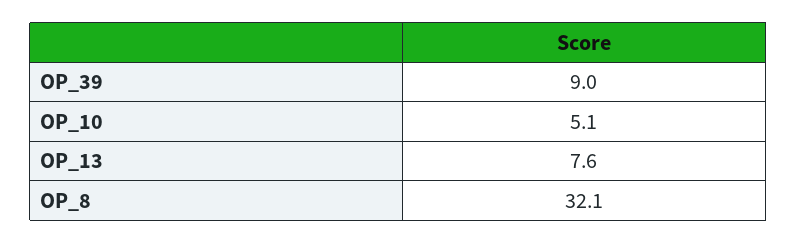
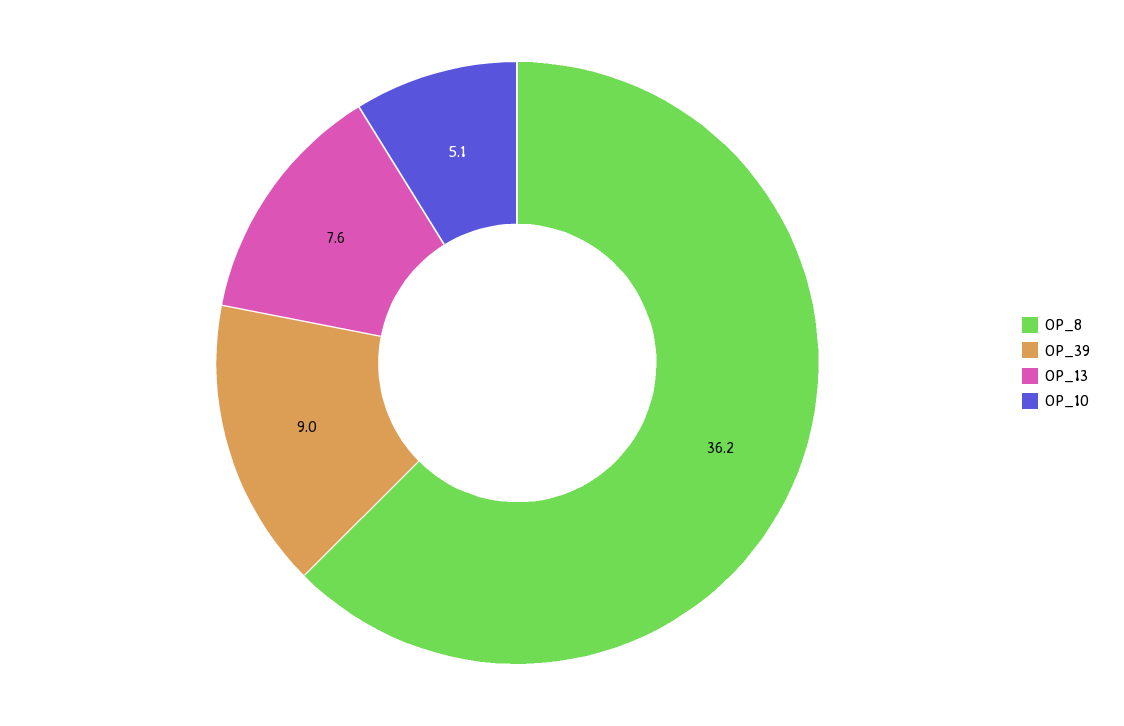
  {
    "OP_39": 9,
    "OP_10": 5.1,
    "OP_13": 7.6,
-   "OP_8": 32.1
+   "OP_8": 36.2
  }

